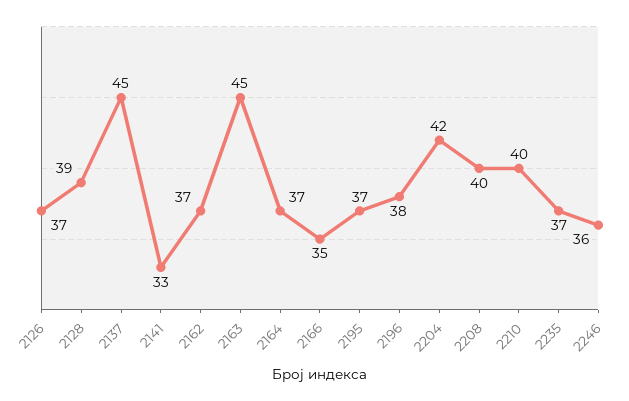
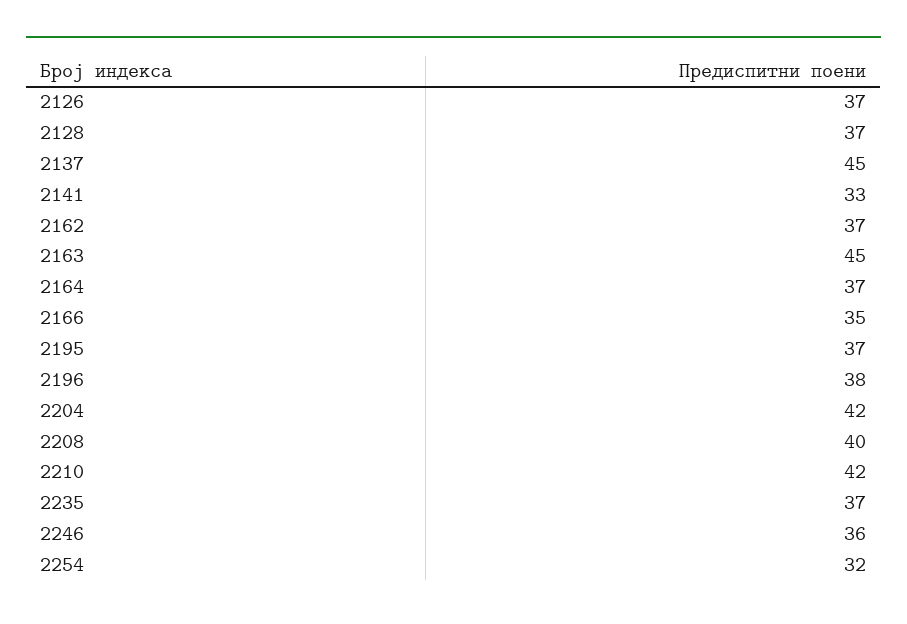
  {
    "2126": 37,
-   "2128": 39,
+   "2128": 37,
    "2137": 45,
    "2141": 33,
    "2162": 37,
    "2163": 45,
    "2164": 37,
    "2166": 35,
    "2195": 37,
    "2196": 38,
    "2204": 42,
    "2208": 40,
-   "2210": 40,
+   "2210": 42,
    "2235": 37,
-   "2246": 36
+   "2246": 36,
+   "2254": 32
  }

